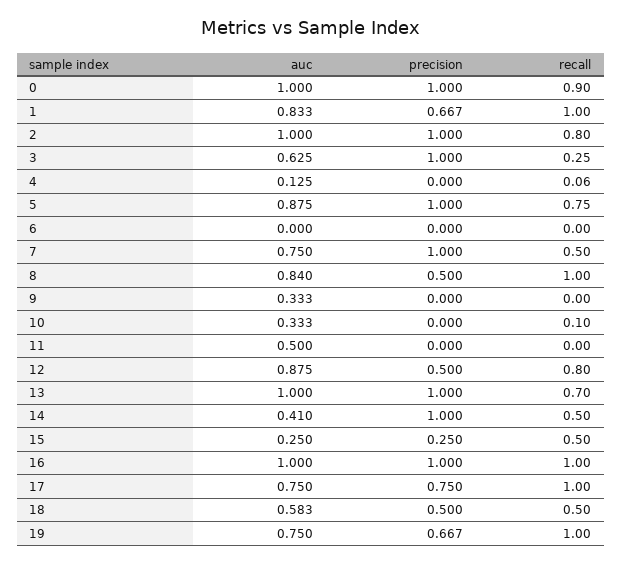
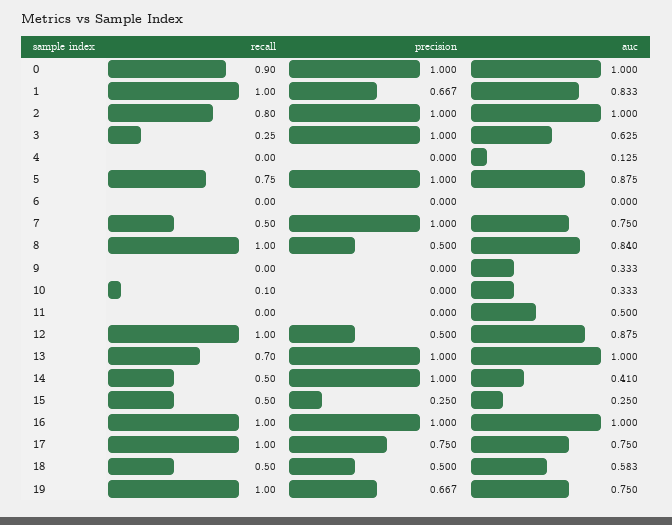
  {
    "auc": {
      "0": 1,
      "1": 0.833,
      "2": 1,
      "3": 0.625,
      "4": 0.125,
      "5": 0.875,
      "6": 0,
      "7": 0.75,
      "8": 0.84,
      "9": 0.333,
      "10": 0.333,
      "11": 0.5,
      "12": 0.875,
      "13": 1,
      "14": 0.41,
      "15": 0.25,
      "16": 1,
      "17": 0.75,
      "18": 0.583,
      "19": 0.75
    },
    "precision": {
      "0": 1,
      "1": 0.667,
      "2": 1,
      "3": 1,
      "4": 0,
      "5": 1,
      "6": 0,
      "7": 1,
      "8": 0.5,
      "9": 0,
      "10": 0,
      "11": 0,
      "12": 0.5,
      "13": 1,
      "14": 1,
      "15": 0.25,
      "16": 1,
      "17": 0.75,
      "18": 0.5,
      "19": 0.667
    },
    "recall": {
      "0": 0.9,
      "1": 1,
      "2": 0.8,
      "3": 0.25,
-     "4": 0.06,
+     "4": 0,
      "5": 0.75,
      "6": 0,
      "7": 0.5,
      "8": 1,
      "9": 0,
      "10": 0.1,
      "11": 0,
-     "12": 0.8,
+     "12": 1,
      "13": 0.7,
      "14": 0.5,
      "15": 0.5,
      "16": 1,
      "17": 1,
      "18": 0.5,
      "19": 1
    }
  }

